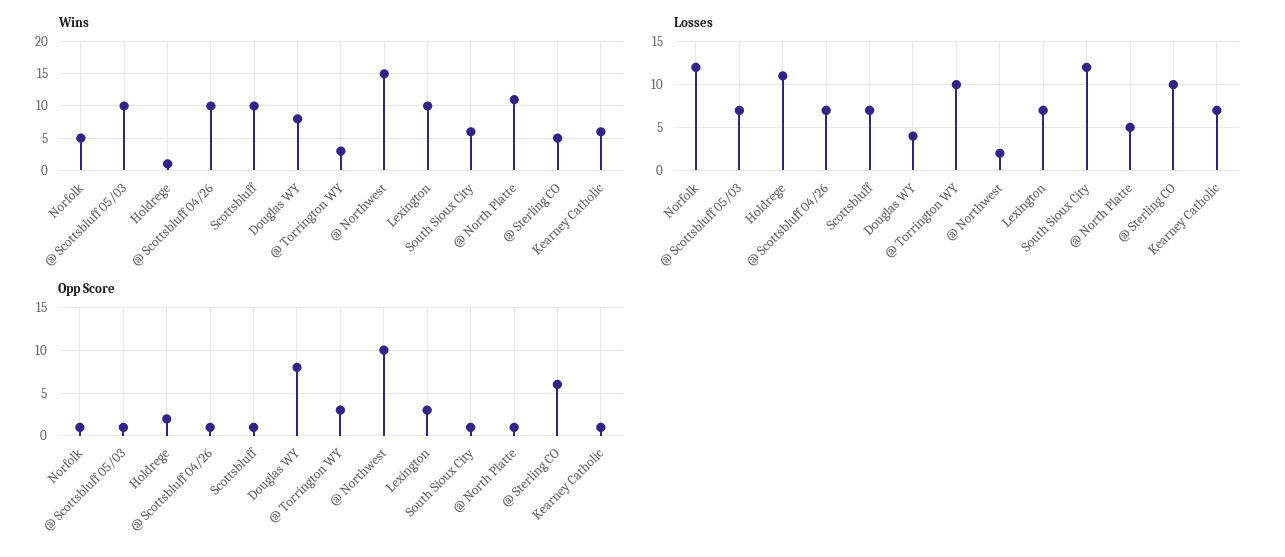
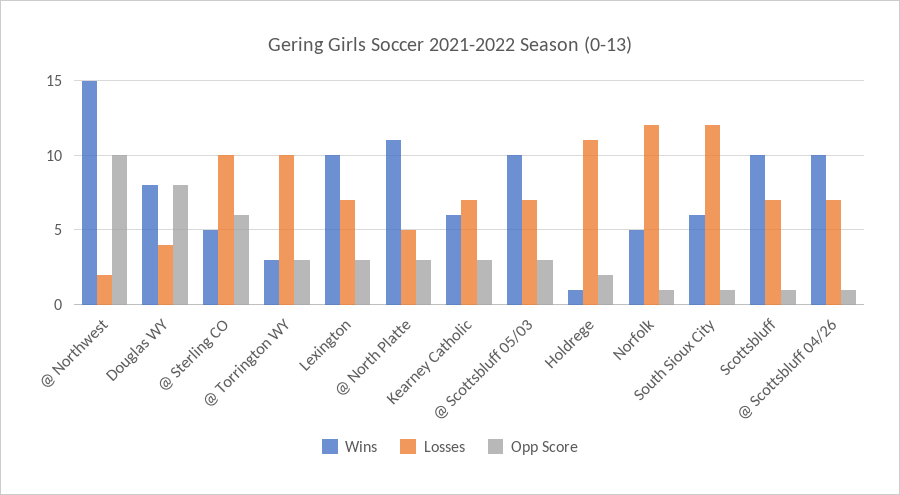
  {
    "Wins": {
      "Norfolk": 5,
      "@ Scottsbluff 05/03": 10,
      "Holdrege": 1,
      "@ Scottsbluff 04/26": 10,
      "Scottsbluff": 10,
      "Douglas WY": 8,
      "@ Torrington WY": 3,
      "@ Northwest": 15,
      "Lexington": 10,
      "South Sioux City": 6,
      "@ North Platte": 11,
      "@ Sterling CO": 5,
      "Kearney Catholic": 6
    },
    "Losses": {
      "Norfolk": 12,
      "@ Scottsbluff 05/03": 7,
      "Holdrege": 11,
      "@ Scottsbluff 04/26": 7,
      "Scottsbluff": 7,
      "Douglas WY": 4,
      "@ Torrington WY": 10,
      "@ Northwest": 2,
      "Lexington": 7,
      "South Sioux City": 12,
      "@ North Platte": 5,
      "@ Sterling CO": 10,
      "Kearney Catholic": 7
    },
    "Opp Score": {
      "Norfolk": 1,
-     "@ Scottsbluff 05/03": 1,
+     "@ Scottsbluff 05/03": 3,
      "Holdrege": 2,
      "@ Scottsbluff 04/26": 1,
      "Scottsbluff": 1,
      "Douglas WY": 8,
      "@ Torrington WY": 3,
      "@ Northwest": 10,
      "Lexington": 3,
      "South Sioux City": 1,
-     "@ North Platte": 1,
+     "@ North Platte": 3,
      "@ Sterling CO": 6,
-     "Kearney Catholic": 1
+     "Kearney Catholic": 3
    }
  }

